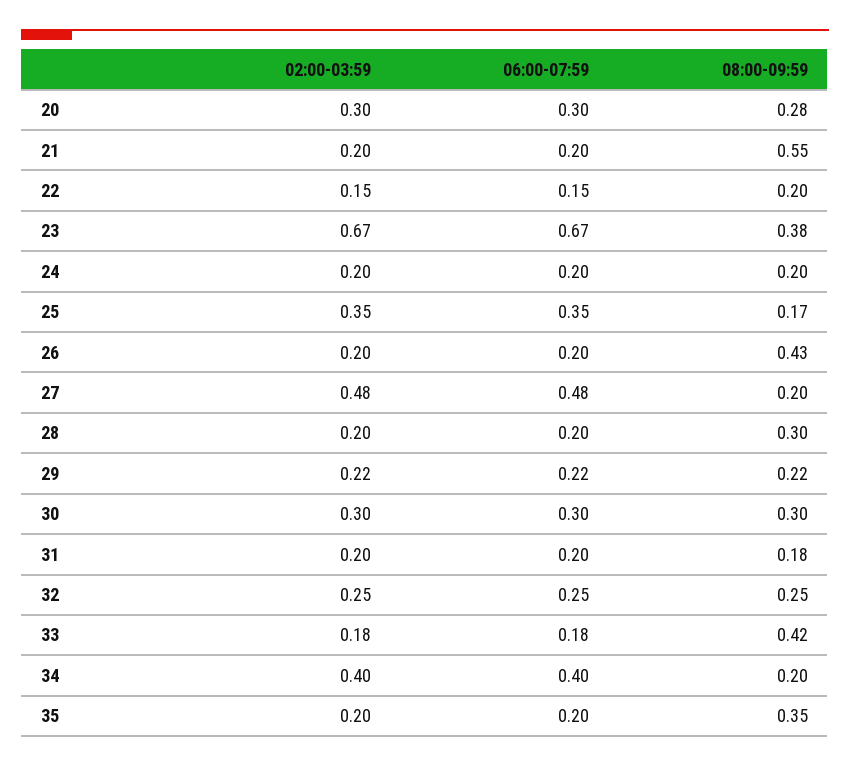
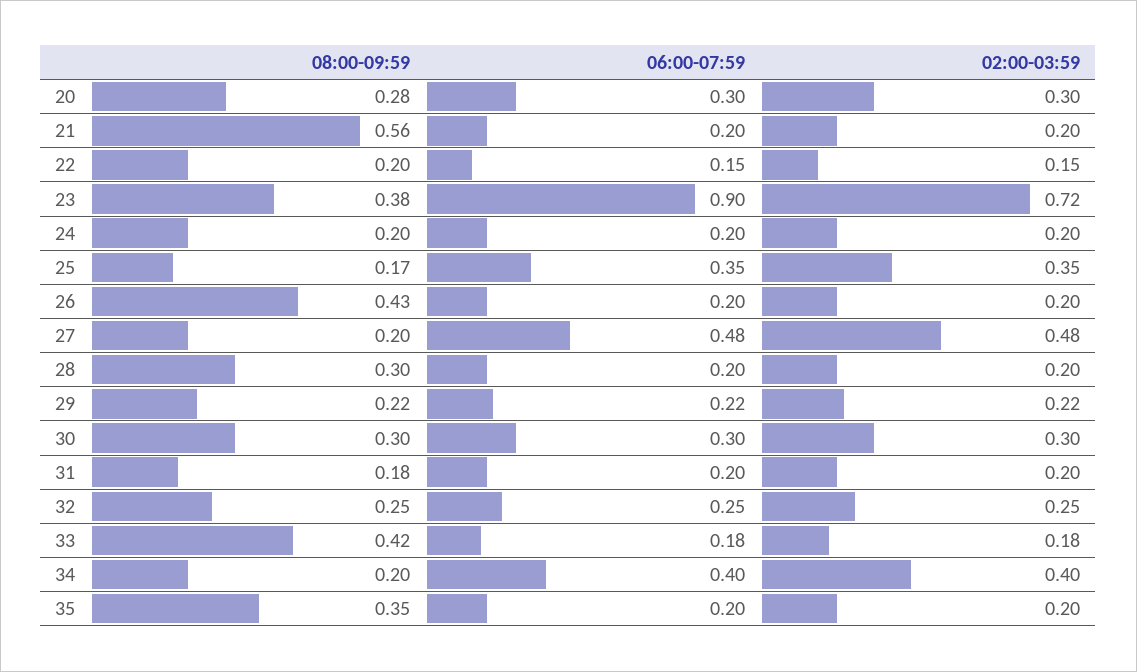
  {
    "02:00-03:59": {
      "20": 0.3,
      "21": 0.2,
      "22": 0.15,
-     "23": 0.67,
+     "23": 0.72,
      "24": 0.2,
      "25": 0.35,
      "26": 0.2,
      "27": 0.48,
      "28": 0.2,
      "29": 0.22,
      "30": 0.3,
      "31": 0.2,
      "32": 0.25,
      "33": 0.18,
      "34": 0.4,
      "35": 0.2
    },
    "06:00-07:59": {
      "20": 0.3,
      "21": 0.2,
      "22": 0.15,
-     "23": 0.67,
+     "23": 0.9,
      "24": 0.2,
      "25": 0.35,
      "26": 0.2,
      "27": 0.48,
      "28": 0.2,
      "29": 0.22,
      "30": 0.3,
      "31": 0.2,
      "32": 0.25,
      "33": 0.18,
      "34": 0.4,
      "35": 0.2
    },
    "08:00-09:59": {
      "20": 0.28,
-     "21": 0.55,
+     "21": 0.56,
      "22": 0.2,
      "23": 0.38,
      "24": 0.2,
      "25": 0.17,
      "26": 0.43,
      "27": 0.2,
      "28": 0.3,
      "29": 0.22,
      "30": 0.3,
      "31": 0.18,
      "32": 0.25,
      "33": 0.42,
      "34": 0.2,
      "35": 0.35
    }
  }

